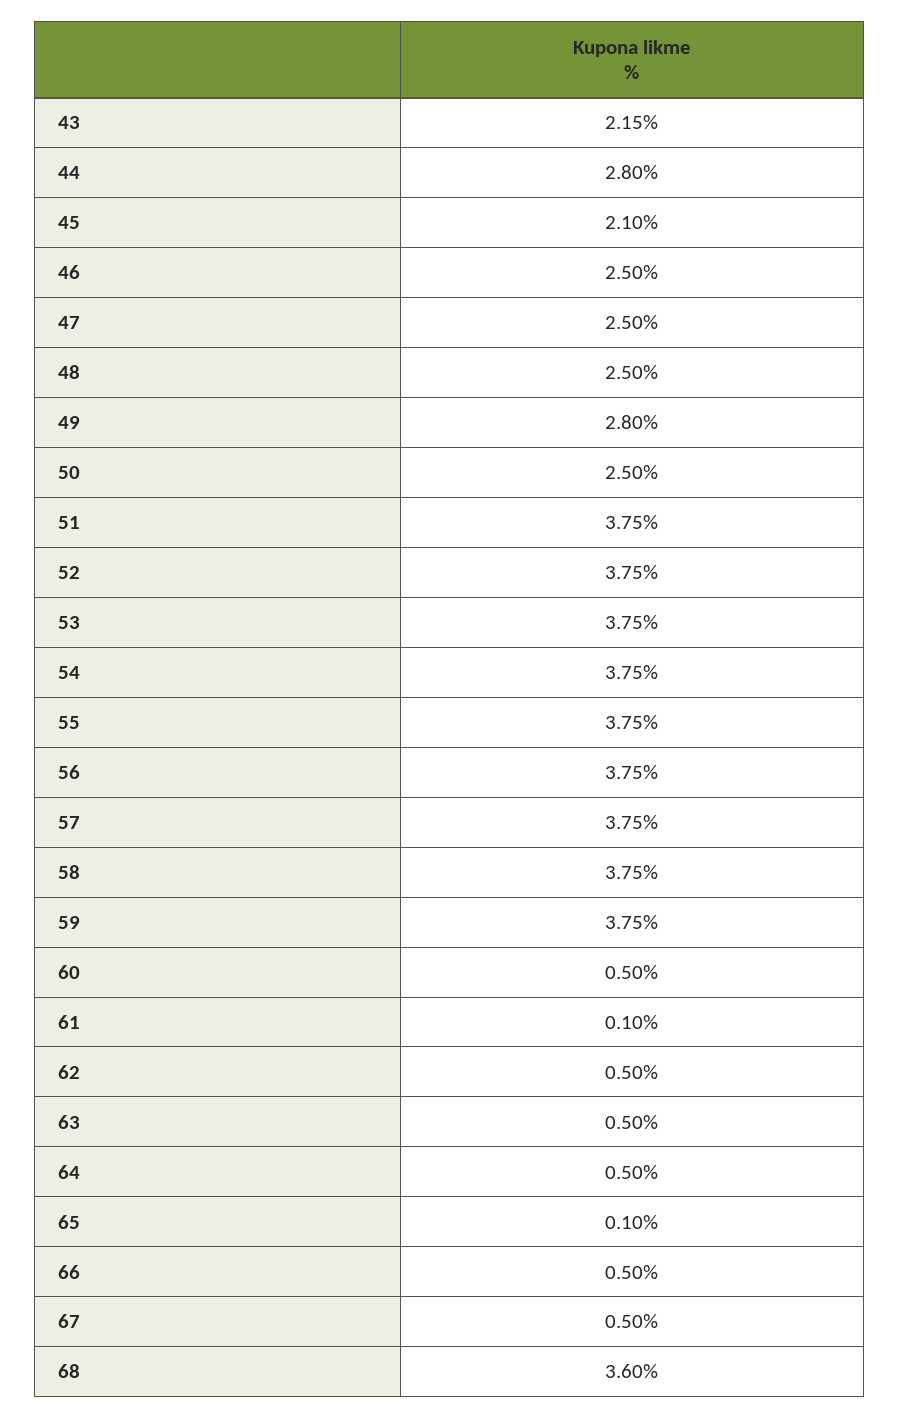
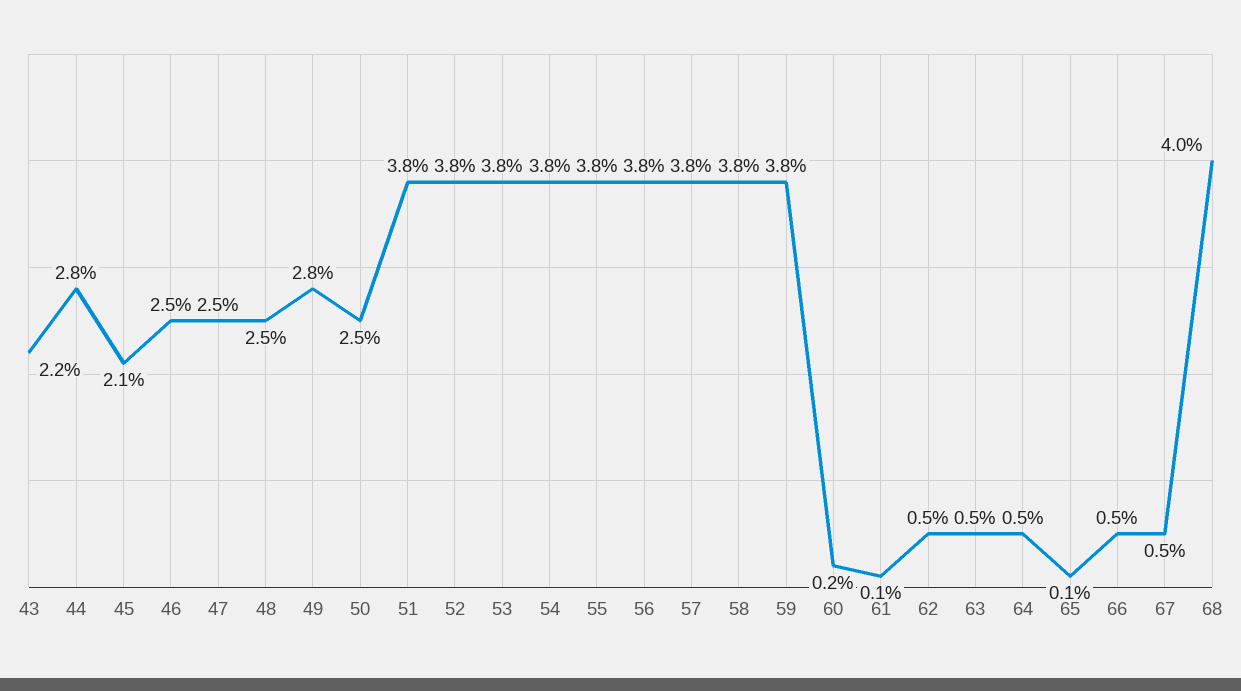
  {
    "43": 2.15,
    "44": 2.8,
    "45": 2.1,
    "46": 2.5,
    "47": 2.5,
    "48": 2.5,
    "49": 2.8,
    "50": 2.5,
    "51": 3.75,
    "52": 3.75,
    "53": 3.75,
    "54": 3.75,
    "55": 3.75,
    "56": 3.75,
    "57": 3.75,
    "58": 3.75,
    "59": 3.75,
-   "60": 0.5,
+   "60": 0.2,
    "61": 0.1,
    "62": 0.5,
    "63": 0.5,
    "64": 0.5,
    "65": 0.1,
    "66": 0.5,
    "67": 0.5,
-   "68": 3.6
+   "68": 4
  }

